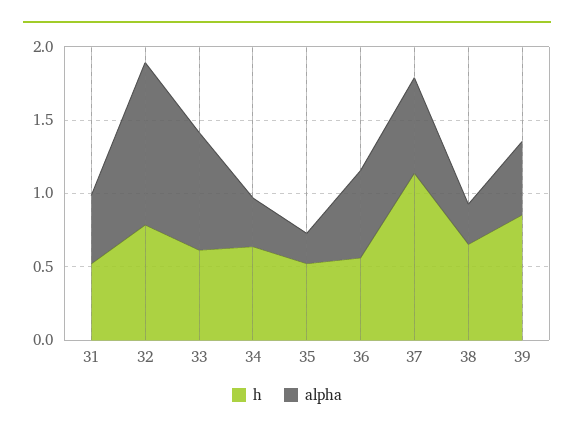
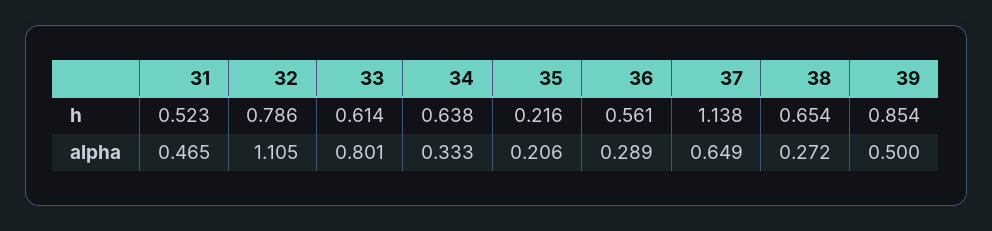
  {
    "h": {
      "31": 0.523,
      "32": 0.786,
      "33": 0.614,
      "34": 0.638,
-     "35": 0.5,
+     "35": 0.216,
      "36": 0.561,
      "37": 1.138,
      "38": 0.654,
      "39": 0.854
    },
    "alpha": {
      "31": 0.465,
      "32": 1.105,
      "33": 0.801,
      "34": 0.333,
      "35": 0.206,
-     "36": 0.6,
+     "36": 0.289,
      "37": 0.649,
      "38": 0.272,
      "39": 0.5
    }
  }

